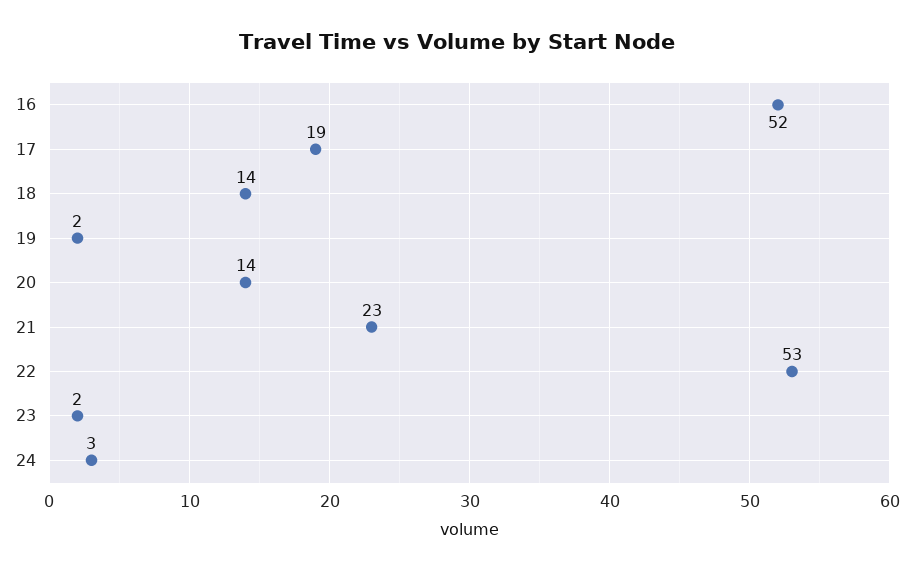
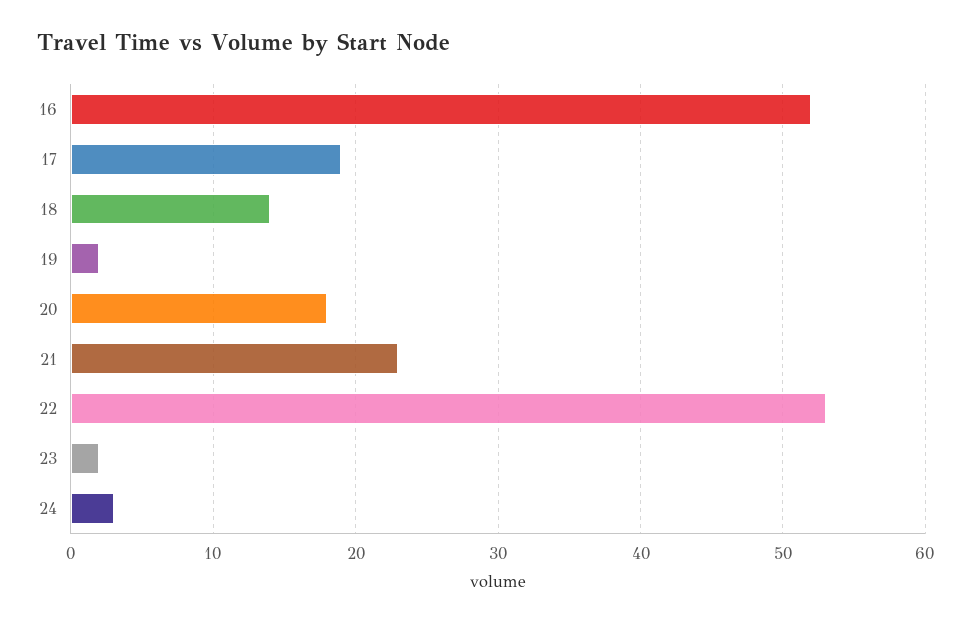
  {
    "16": 52,
    "17": 19,
    "18": 14,
    "19": 2,
-   "20": 14,
+   "20": 18,
    "21": 23,
    "22": 53,
    "23": 2,
    "24": 3
  }

